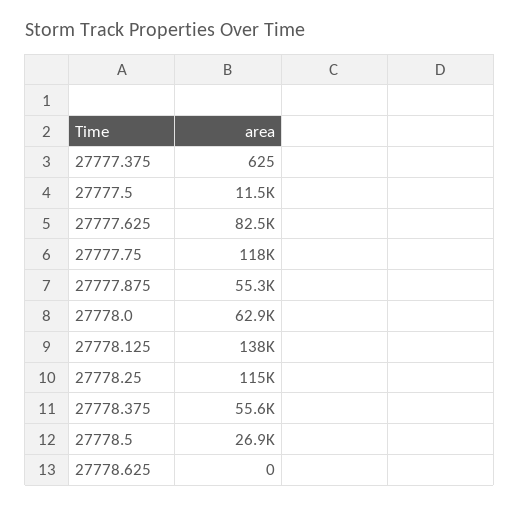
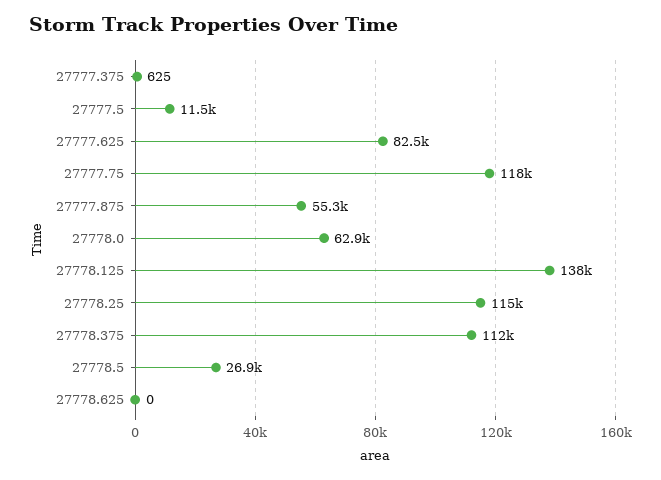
  {
    "27777.375": 625,
    "27777.5": 11500,
    "27777.625": 82500,
    "27777.75": 118000,
    "27777.875": 55300,
    "27778.0": 62900,
    "27778.125": 138000,
    "27778.25": 115000,
-   "27778.375": 55600,
+   "27778.375": 112000,
    "27778.5": 26900,
    "27778.625": 0
  }

